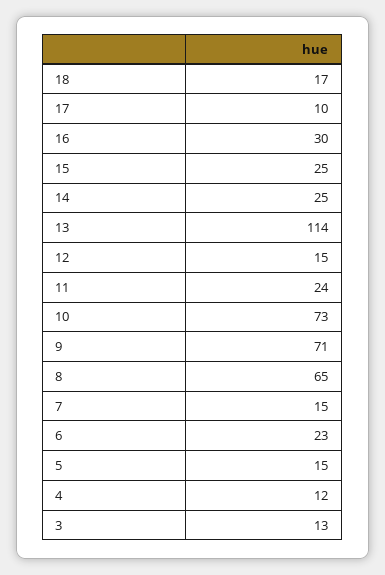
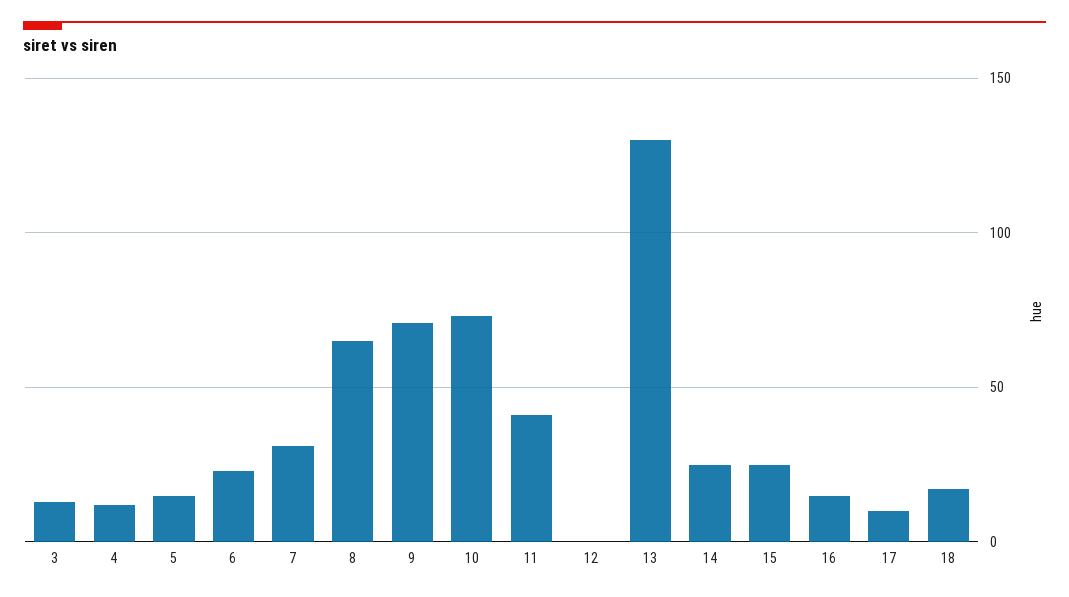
  {
    "18": 17,
    "17": 10,
-   "16": 30,
+   "16": 15,
    "15": 25,
    "14": 25,
-   "13": 114,
+   "13": 130,
-   "12": 15,
+   "12": 0,
-   "11": 24,
+   "11": 40,
    "10": 73,
    "9": 71,
    "8": 65,
-   "7": 15,
+   "7": 30,
    "6": 23,
    "5": 15,
    "4": 12,
    "3": 13
  }

